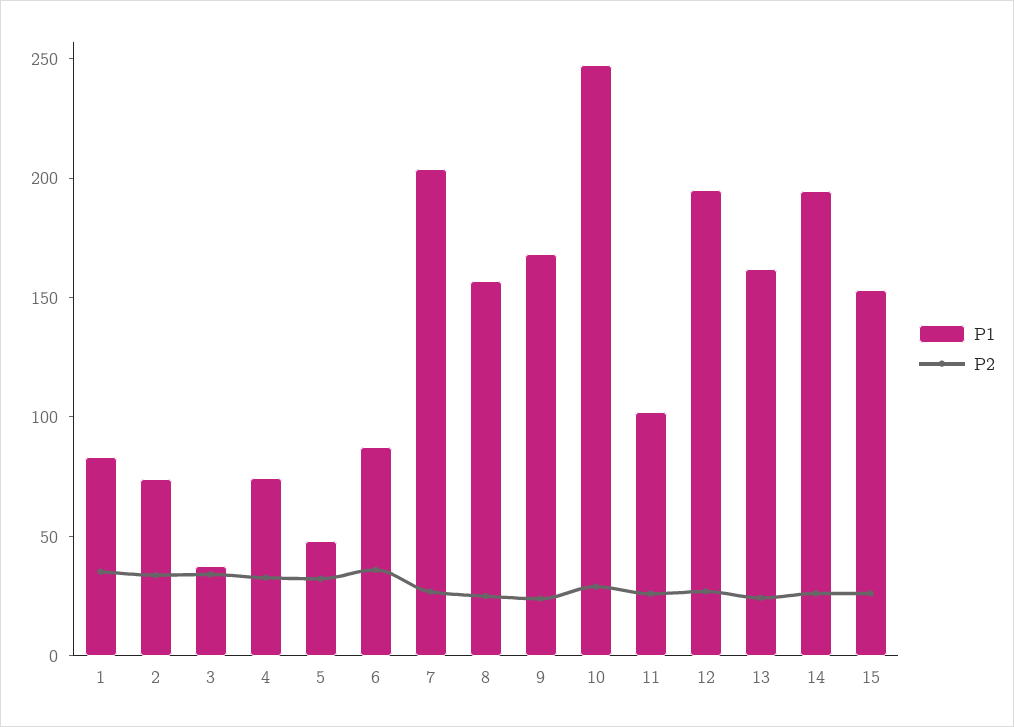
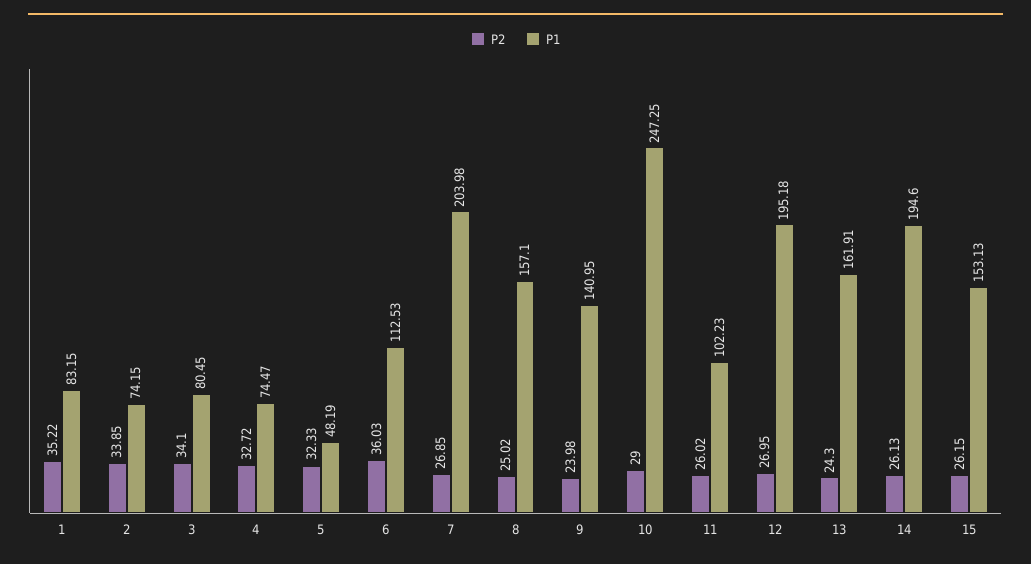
  {
    "P1": {
      "1": 83.15,
      "2": 74.15,
-     "3": 40,
+     "3": 80.45,
      "4": 74.47,
      "5": 48.19,
-     "6": 90,
+     "6": 112.53,
      "7": 203.98,
      "8": 157.1,
-     "9": 170,
+     "9": 140.95,
      "10": 247.25,
      "11": 102.23,
      "12": 195.18,
      "13": 161.91,
      "14": 194.6,
      "15": 153.13
    },
    "P2": {
      "1": 35.22,
      "2": 33.85,
      "3": 34.1,
      "4": 32.72,
      "5": 32.33,
      "6": 36.03,
      "7": 26.85,
      "8": 25.02,
      "9": 23.98,
      "10": 29,
      "11": 26.02,
      "12": 26.95,
      "13": 24.3,
      "14": 26.13,
      "15": 26.15
    }
  }

